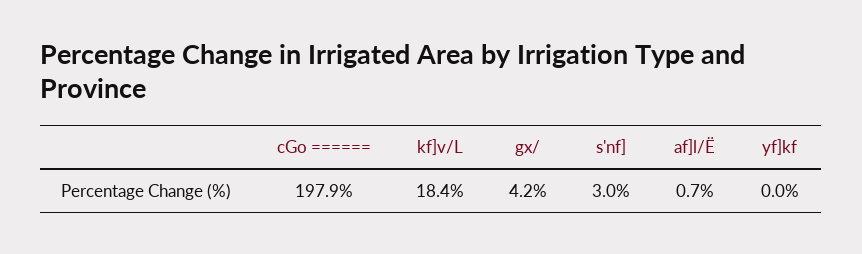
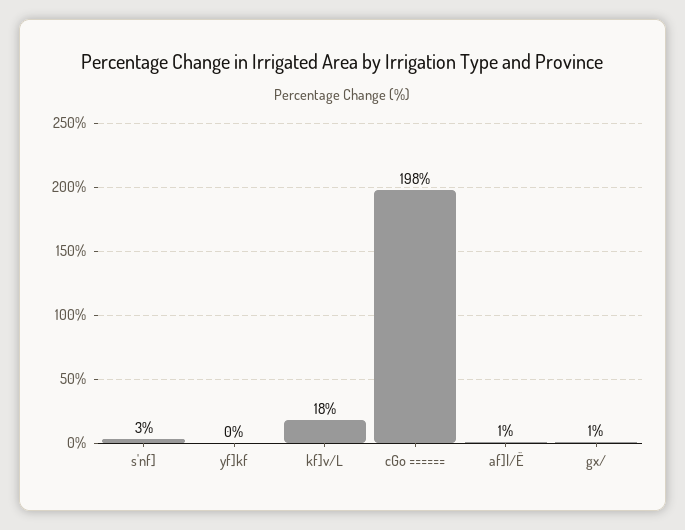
  {
    "cGo ======": 197.9,
    "kf]v/L": 18.4,
-   "gx/": 4.2,
+   "gx/": 1,
    "s'nf]": 3,
    "af]l/Ë": 0.7,
    "yf]kf": 0
  }

